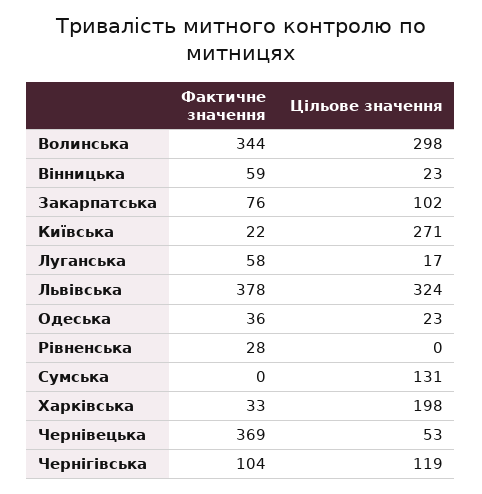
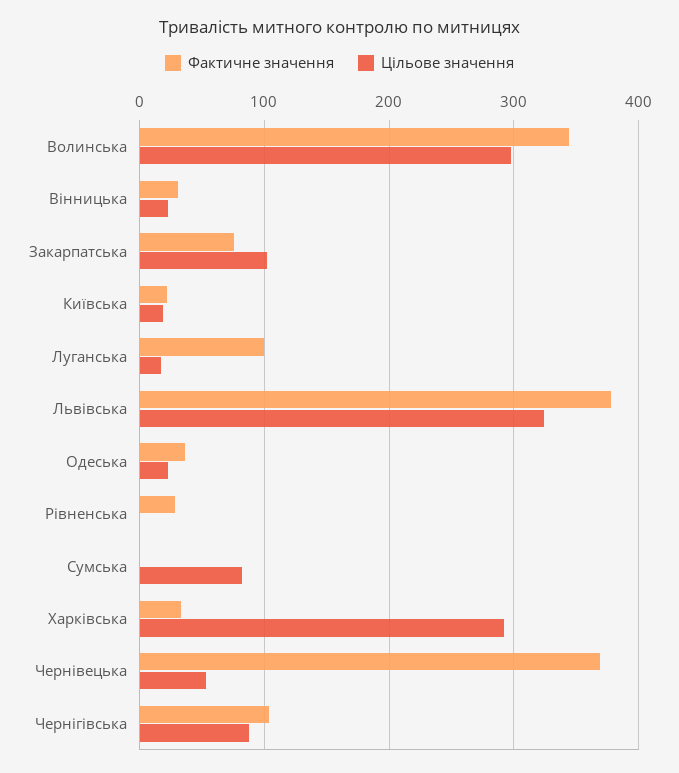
  {
    "Фактичне значення": {
      "Волинська": 344,
-     "Вінницька": 59,
+     "Вінницька": 30,
      "Закарпатська": 76,
      "Київська": 22,
-     "Луганська": 58,
+     "Луганська": 100,
      "Львівська": 378,
      "Одеська": 36,
      "Рівненська": 28,
      "Сумська": 0,
      "Харківська": 33,
      "Чернівецька": 369,
      "Чернігівська": 104
    },
    "Цільове значення": {
      "Волинська": 298,
      "Вінницька": 23,
      "Закарпатська": 102,
-     "Київська": 271,
+     "Київська": 20,
      "Луганська": 17,
      "Львівська": 324,
      "Одеська": 23,
      "Рівненська": 0,
-     "Сумська": 131,
+     "Сумська": 80,
-     "Харківська": 198,
+     "Харківська": 290,
      "Чернівецька": 53,
-     "Чернігівська": 119
+     "Чернігівська": 90
    }
  }

